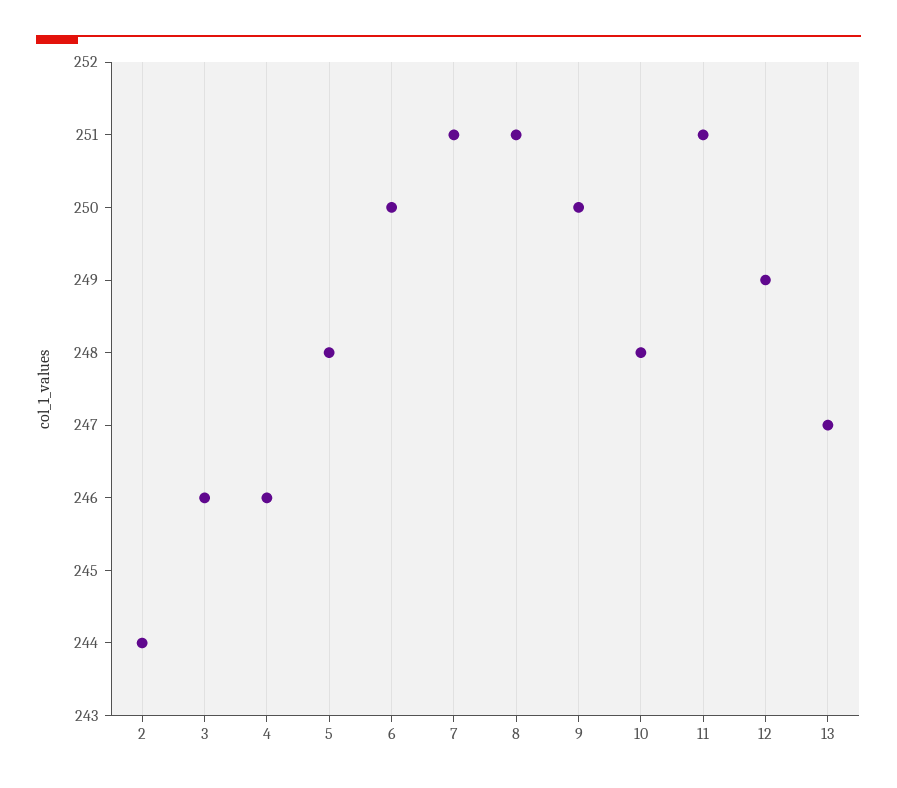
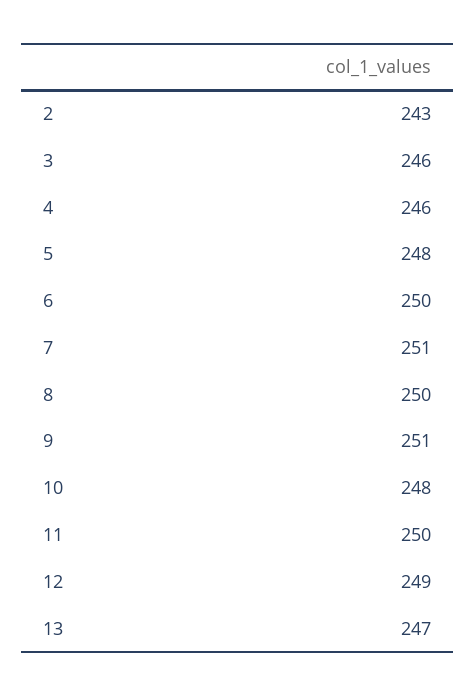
  {
-   "2": 244,
+   "2": 243,
    "3": 246,
    "4": 246,
    "5": 248,
    "6": 250,
    "7": 251,
-   "8": 251,
+   "8": 250,
-   "9": 250,
+   "9": 251,
    "10": 248,
-   "11": 251,
+   "11": 250,
    "12": 249,
    "13": 247
  }

